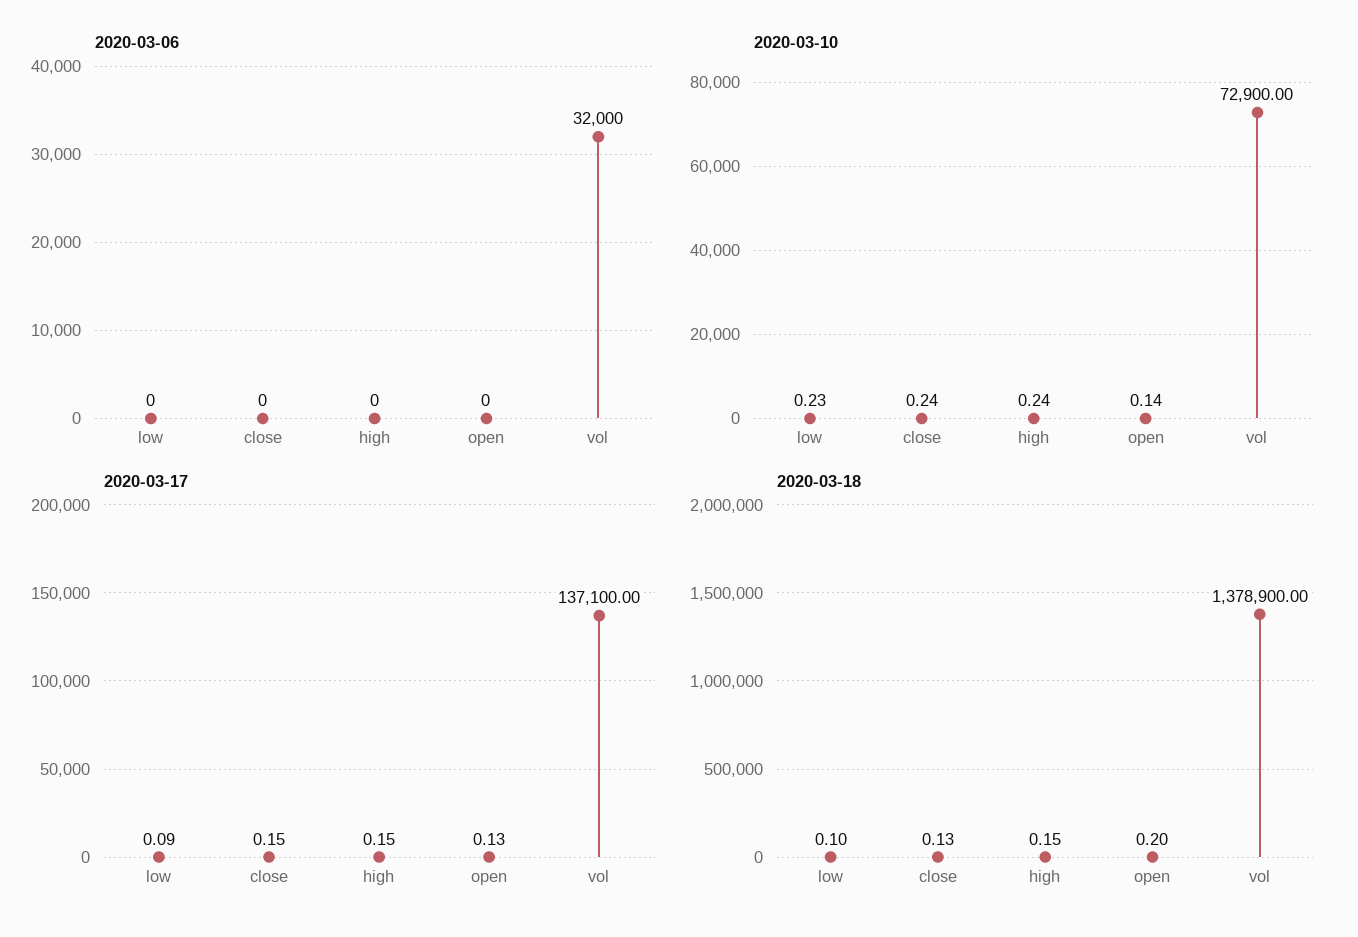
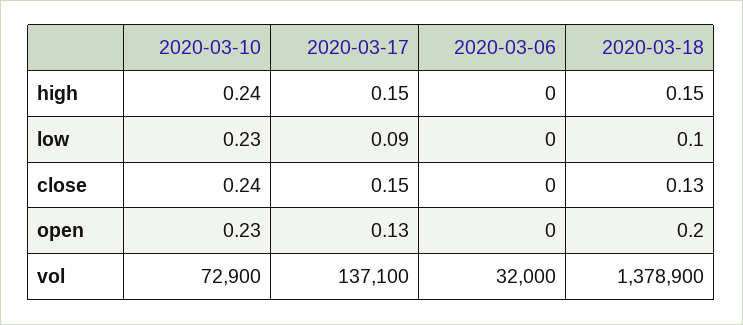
  {
    "2020-03-06": {
      "low": 0,
      "close": 0,
      "high": 0,
      "open": 0,
      "vol": 32000
    },
    "2020-03-10": {
      "low": 0.23,
      "close": 0.24,
      "high": 0.24,
-     "open": 0.14,
+     "open": 0.23,
      "vol": 72900
    },
    "2020-03-17": {
      "low": 0.09,
      "close": 0.15,
      "high": 0.15,
      "open": 0.13,
      "vol": 137100
    },
    "2020-03-18": {
      "low": 0.1,
      "close": 0.13,
      "high": 0.15,
      "open": 0.2,
      "vol": 1378900
    }
  }

